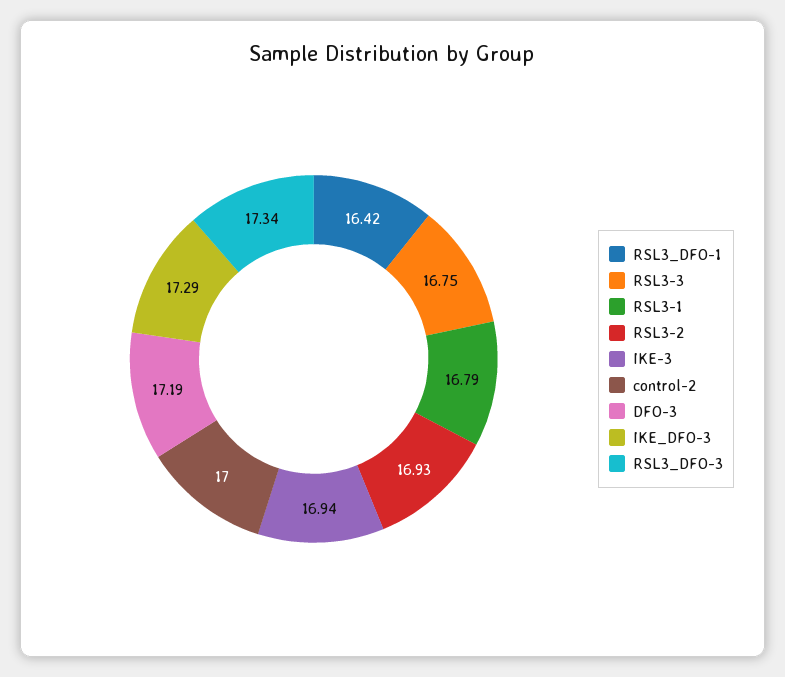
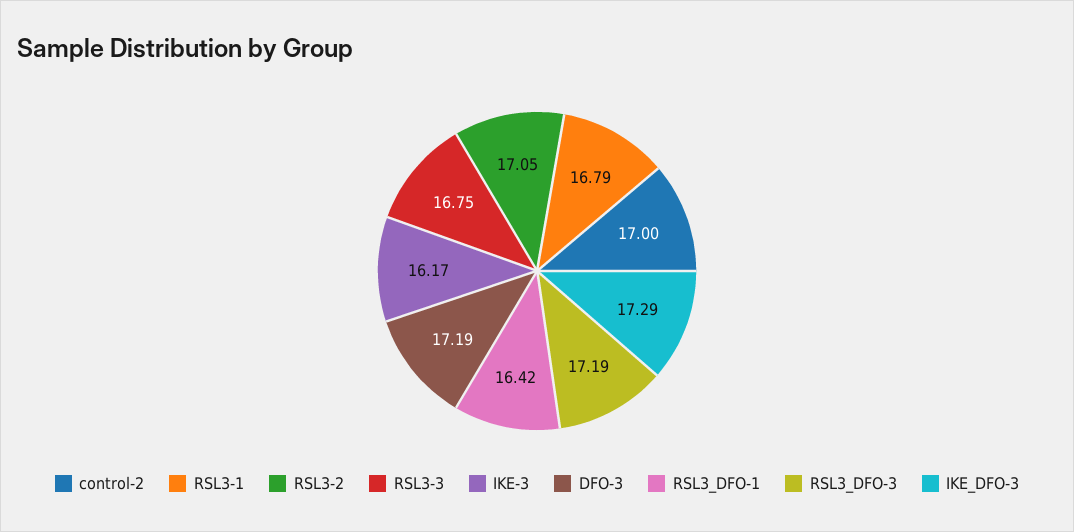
  {
    "RSL3_DFO-1": 16.42,
    "RSL3-3": 16.75,
    "RSL3-1": 16.79,
-   "RSL3-2": 16.93,
+   "RSL3-2": 17.05,
-   "IKE-3": 16.94,
+   "IKE-3": 16.17,
    "control-2": 17,
    "DFO-3": 17.19,
    "IKE_DFO-3": 17.29,
-   "RSL3_DFO-3": 17.34
+   "RSL3_DFO-3": 17.19
  }

